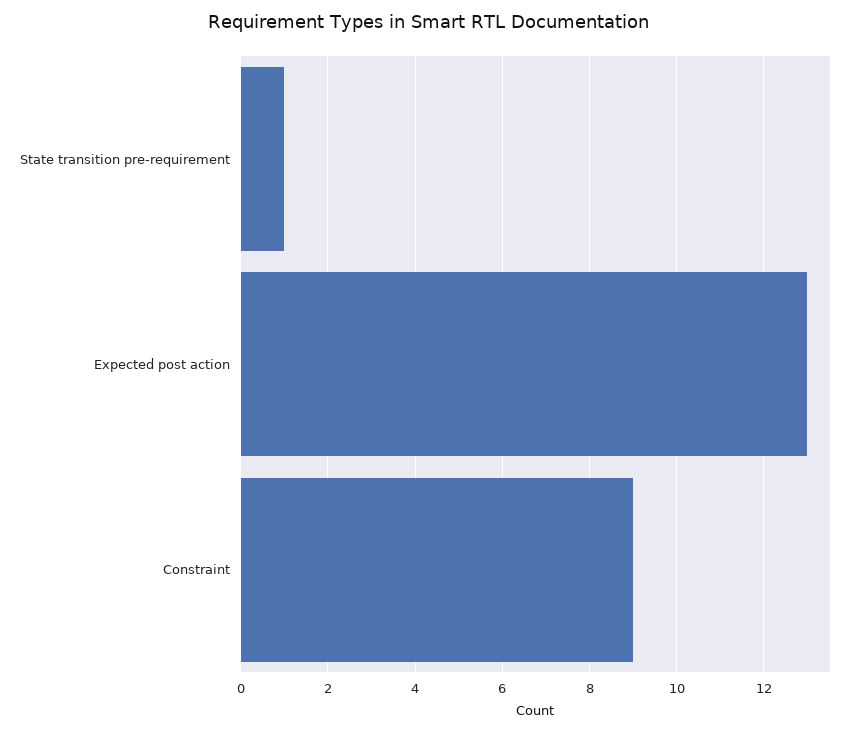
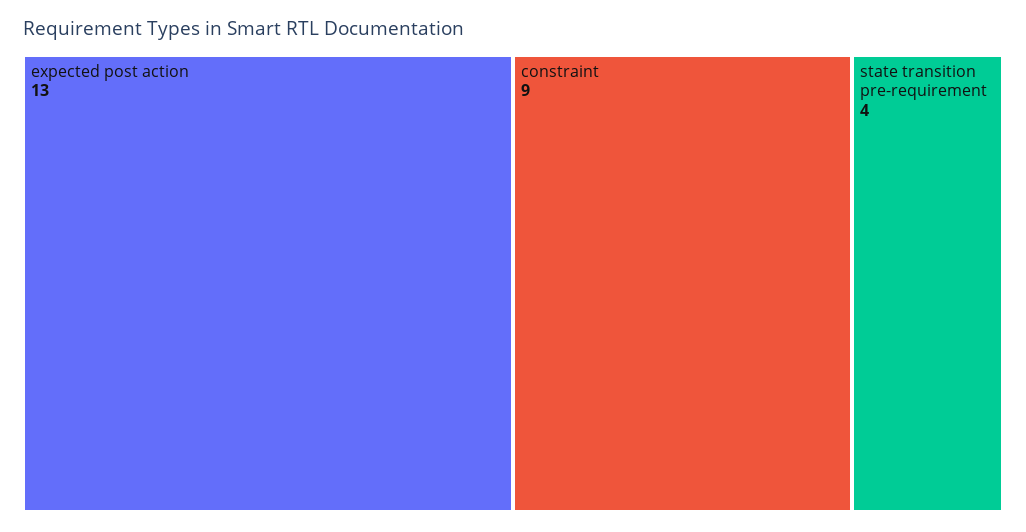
  {
-   "State transition pre-requirement": 1,
+   "State transition pre-requirement": 4,
    "Expected post action": 13,
    "Constraint": 9
  }

